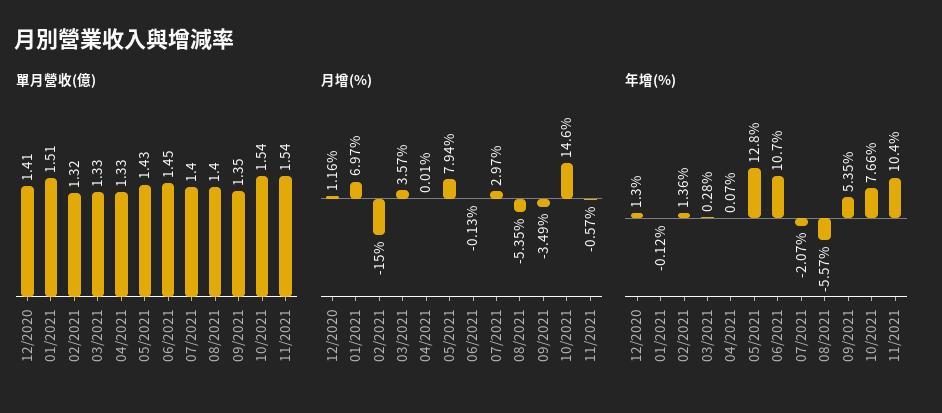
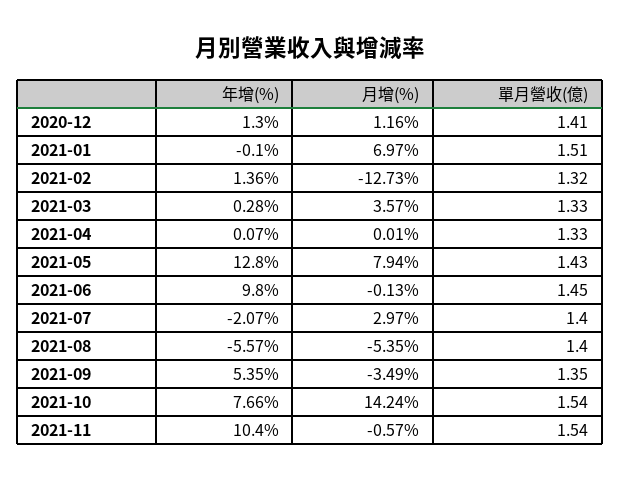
  {
    "單月營收(億)": {
      "12/2020": 1.41,
      "01/2021": 1.51,
      "02/2021": 1.32,
      "03/2021": 1.33,
      "04/2021": 1.33,
      "05/2021": 1.43,
      "06/2021": 1.45,
      "07/2021": 1.4,
      "08/2021": 1.4,
      "09/2021": 1.35,
      "10/2021": 1.54,
      "11/2021": 1.54
    },
    "月增(%)": {
      "12/2020": 1.16,
      "01/2021": 6.97,
-     "02/2021": -15,
+     "02/2021": -12.73,
      "03/2021": 3.57,
      "04/2021": 0.01,
      "05/2021": 7.94,
      "06/2021": -0.13,
      "07/2021": 2.97,
      "08/2021": -5.35,
      "09/2021": -3.49,
-     "10/2021": 14.6,
+     "10/2021": 14.24,
      "11/2021": -0.57
    },
    "年增(%)": {
      "12/2020": 1.3,
-     "01/2021": -0.12,
+     "01/2021": -0.1,
      "02/2021": 1.36,
      "03/2021": 0.28,
      "04/2021": 0.07,
      "05/2021": 12.8,
-     "06/2021": 10.7,
+     "06/2021": 9.8,
      "07/2021": -2.07,
      "08/2021": -5.57,
      "09/2021": 5.35,
      "10/2021": 7.66,
      "11/2021": 10.4
    }
  }

